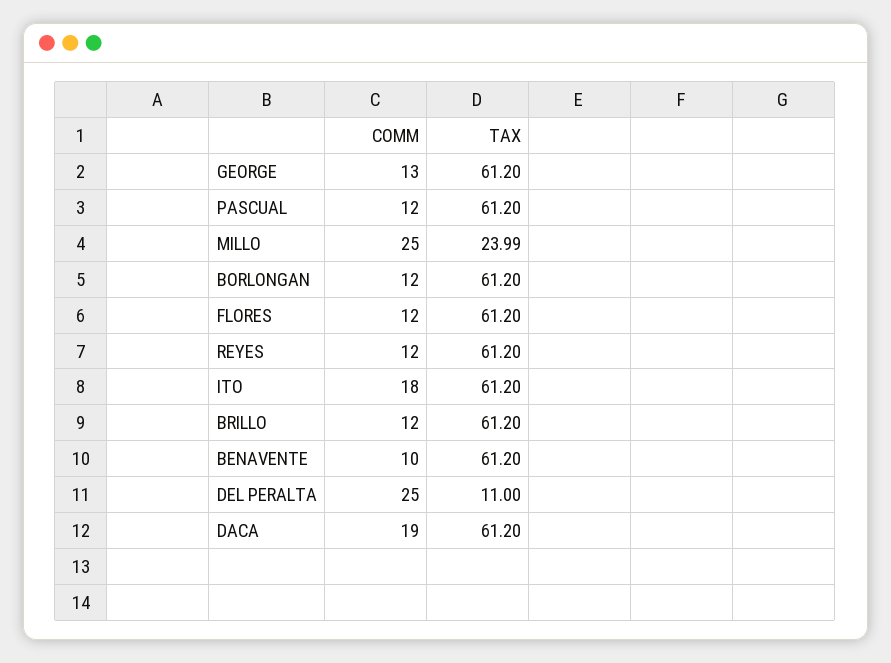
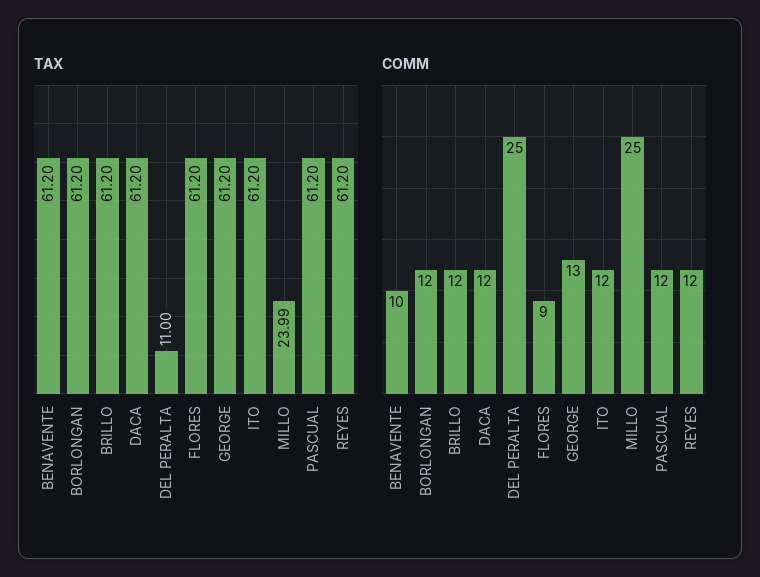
  {
    "COMM": {
      "GEORGE": 13,
      "PASCUAL": 12,
      "MILLO": 25,
      "BORLONGAN": 12,
-     "FLORES": 12,
+     "FLORES": 9,
      "REYES": 12,
-     "ITO": 18,
+     "ITO": 12,
      "BRILLO": 12,
      "BENAVENTE": 10,
      "DEL PERALTA": 25,
-     "DACA": 19
+     "DACA": 12
    },
    "TAX": {
      "GEORGE": 61.2,
      "PASCUAL": 61.2,
      "MILLO": 23.99,
      "BORLONGAN": 61.2,
      "FLORES": 61.2,
      "REYES": 61.2,
      "ITO": 61.2,
      "BRILLO": 61.2,
      "BENAVENTE": 61.2,
      "DEL PERALTA": 11,
      "DACA": 61.2
    }
  }

